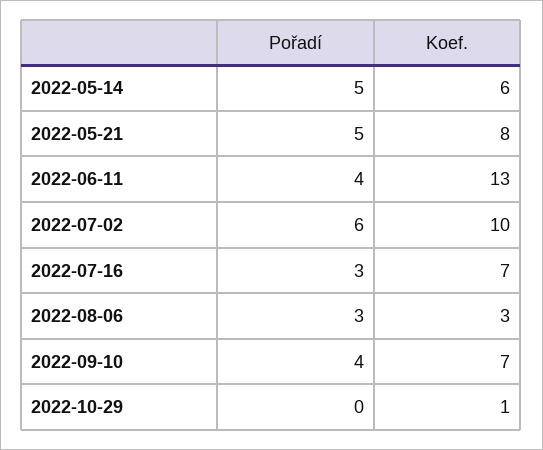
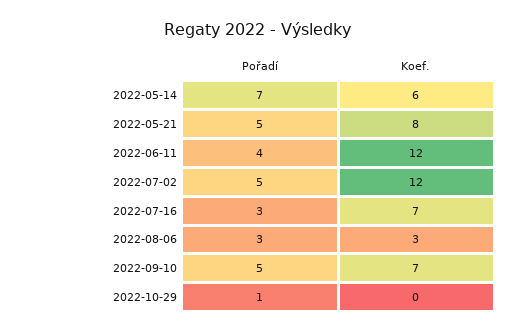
  {
    "Pořadí": {
-     "2022-05-14": 5,
+     "2022-05-14": 7,
      "2022-05-21": 5,
      "2022-06-11": 4,
-     "2022-07-02": 6,
+     "2022-07-02": 5,
      "2022-07-16": 3,
      "2022-08-06": 3,
-     "2022-09-10": 4,
+     "2022-09-10": 5,
-     "2022-10-29": 0
+     "2022-10-29": 1
    },
    "Koef.": {
      "2022-05-14": 6,
      "2022-05-21": 8,
-     "2022-06-11": 13,
+     "2022-06-11": 12,
-     "2022-07-02": 10,
+     "2022-07-02": 12,
      "2022-07-16": 7,
      "2022-08-06": 3,
      "2022-09-10": 7,
-     "2022-10-29": 1
+     "2022-10-29": 0
    }
  }

